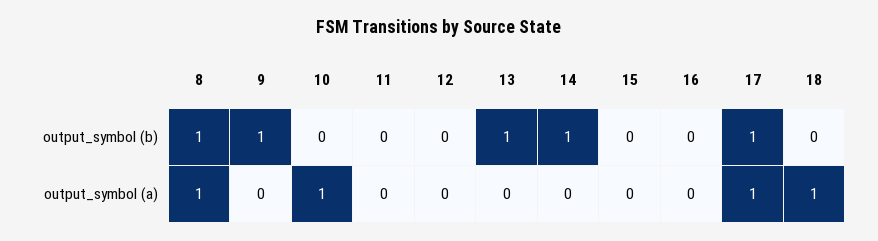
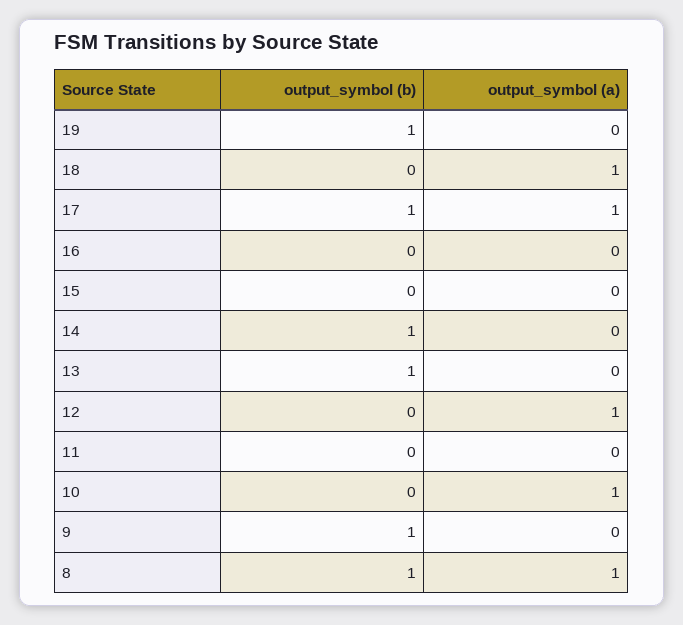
  {
    "8": {
      "output_symbol (b)": 1,
      "output_symbol (a)": 1
    },
    "9": {
      "output_symbol (b)": 1,
      "output_symbol (a)": 0
    },
    "10": {
      "output_symbol (b)": 0,
      "output_symbol (a)": 1
    },
    "11": {
      "output_symbol (b)": 0,
      "output_symbol (a)": 0
    },
    "12": {
      "output_symbol (b)": 0,
-     "output_symbol (a)": 0
+     "output_symbol (a)": 1
    },
    "13": {
      "output_symbol (b)": 1,
      "output_symbol (a)": 0
    },
    "14": {
      "output_symbol (b)": 1,
      "output_symbol (a)": 0
    },
    "15": {
      "output_symbol (b)": 0,
      "output_symbol (a)": 0
    },
    "16": {
      "output_symbol (b)": 0,
      "output_symbol (a)": 0
    },
    "17": {
      "output_symbol (b)": 1,
      "output_symbol (a)": 1
    },
    "18": {
      "output_symbol (b)": 0,
      "output_symbol (a)": 1
-   }
+   },
+   "19": {
+     "output_symbol (b)": 1,
+     "output_symbol (a)": 0
+   }
  }

